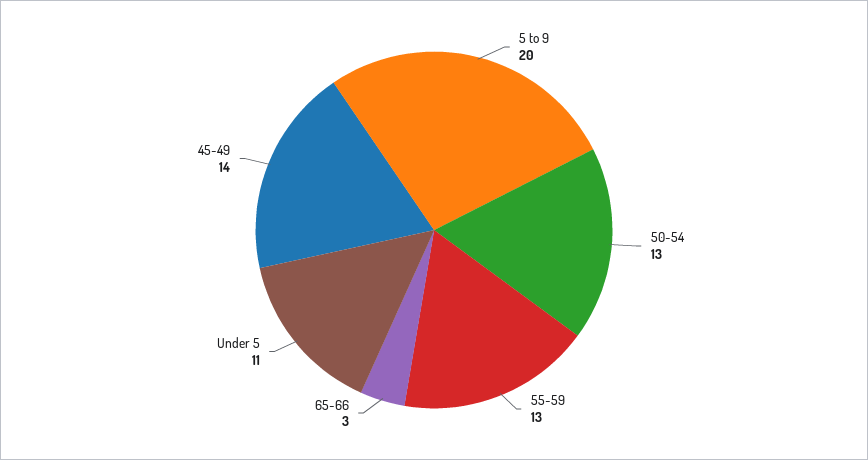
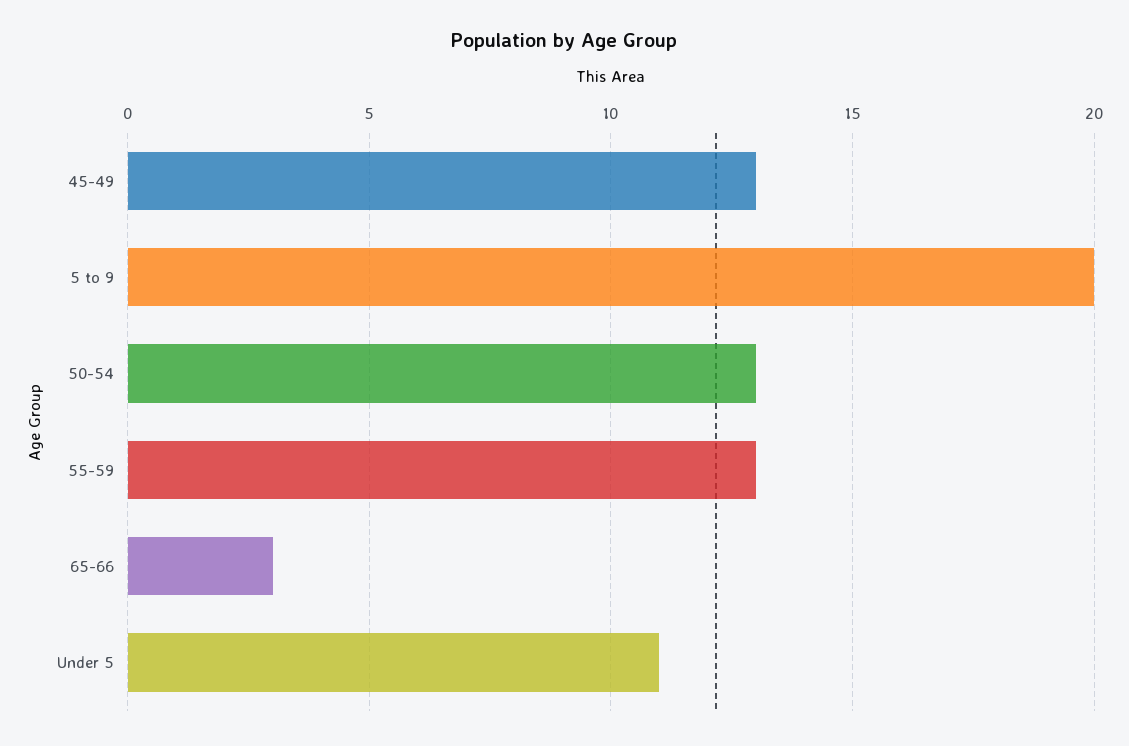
  {
    "5 to 9": 20,
    "50-54": 13,
    "55-59": 13,
    "65-66": 3,
    "Under 5": 11,
-   "45-49": 14
+   "45-49": 13
  }

